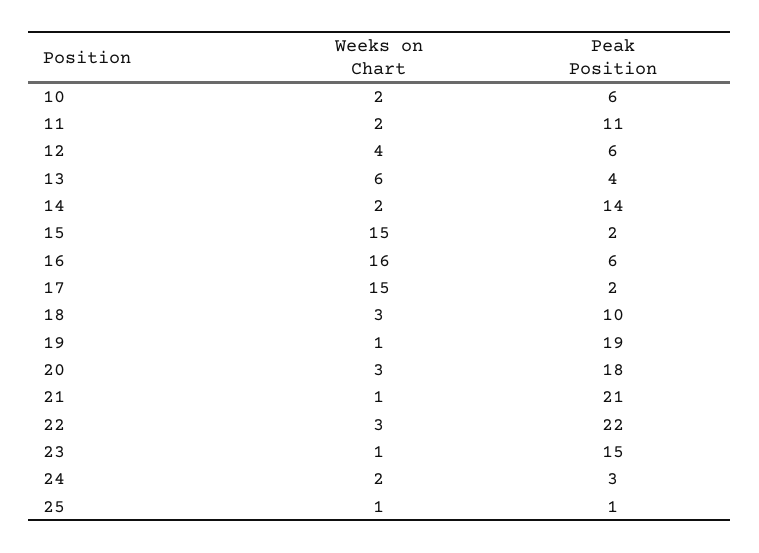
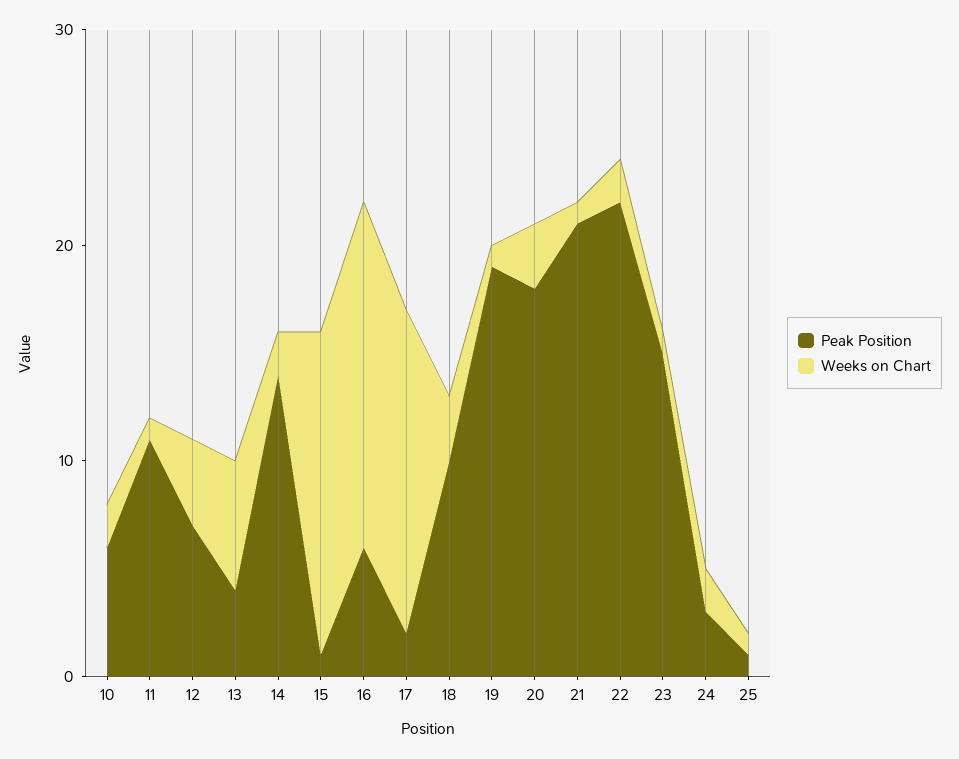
  {
    "Weeks on Chart": {
      "10": 2,
-     "11": 2,
+     "11": 1,
      "12": 4,
      "13": 6,
      "14": 2,
      "15": 15,
      "16": 16,
      "17": 15,
      "18": 3,
      "19": 1,
      "20": 3,
      "21": 1,
-     "22": 3,
+     "22": 2,
      "23": 1,
      "24": 2,
      "25": 1
    },
    "Peak Position": {
      "10": 6,
      "11": 11,
-     "12": 6,
+     "12": 7,
      "13": 4,
      "14": 14,
-     "15": 2,
+     "15": 1,
      "16": 6,
      "17": 2,
      "18": 10,
      "19": 19,
      "20": 18,
      "21": 21,
      "22": 22,
      "23": 15,
      "24": 3,
      "25": 1
    }
  }

